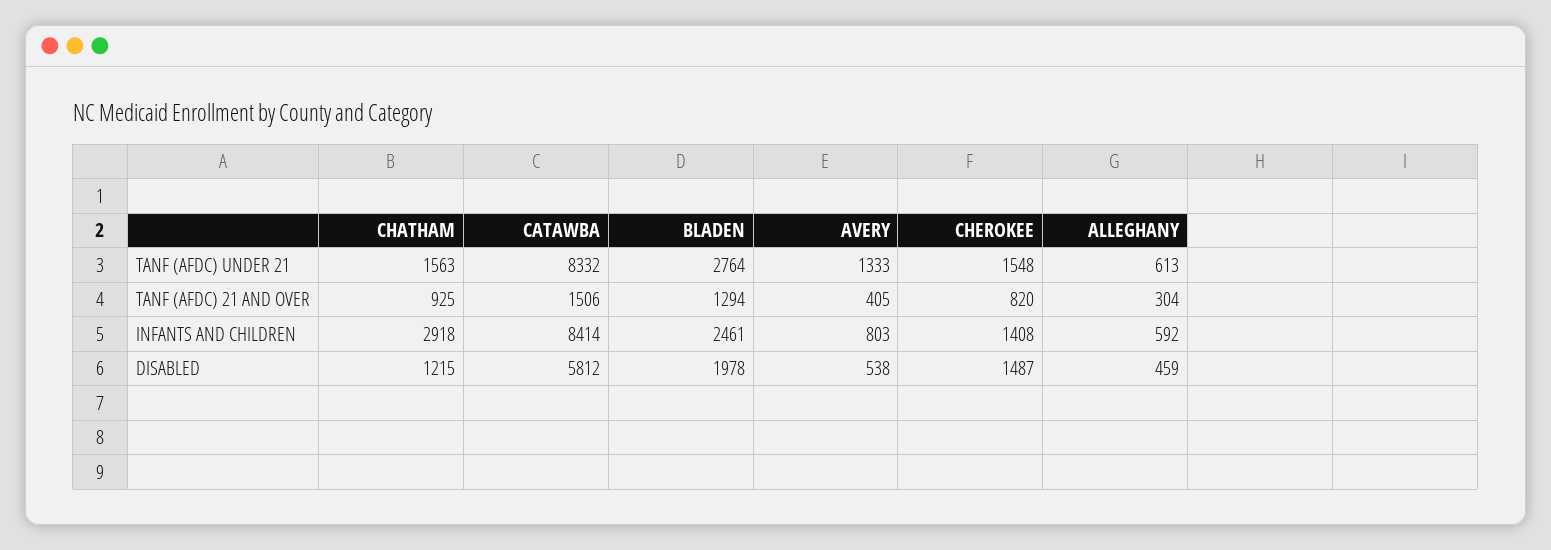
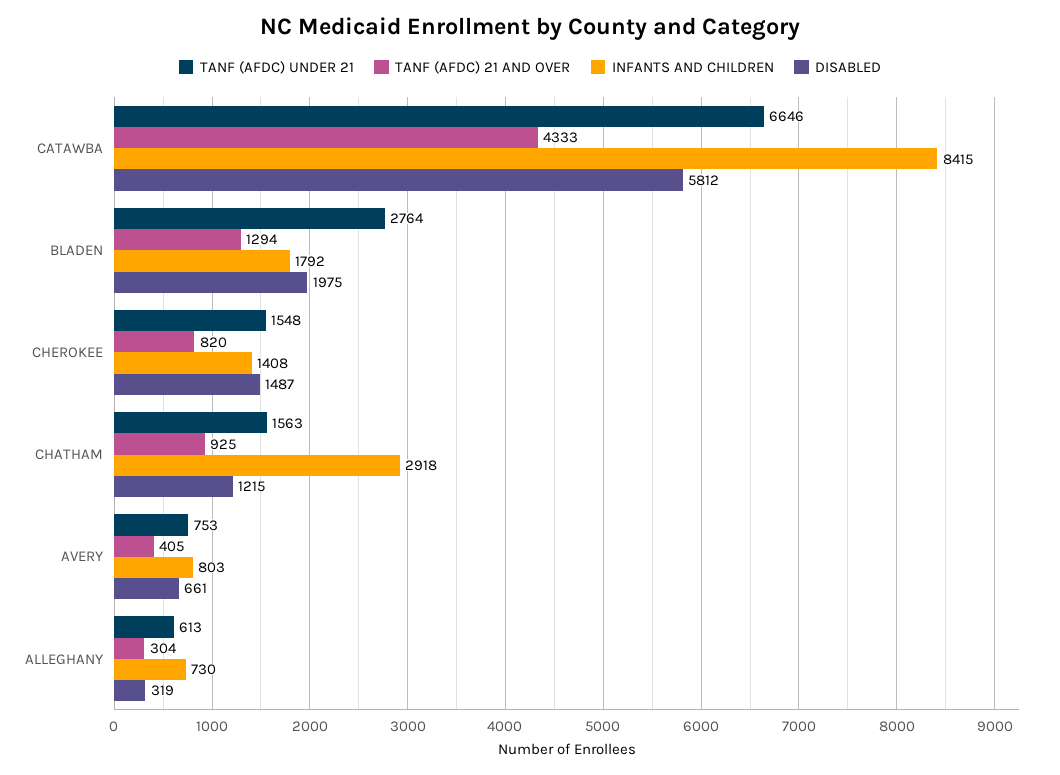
  {
    "TANF (AFDC) UNDER 21": {
      "CHATHAM": 1563,
-     "CATAWBA": 8332,
+     "CATAWBA": 6646,
      "BLADEN": 2764,
-     "AVERY": 1333,
+     "AVERY": 753,
      "CHEROKEE": 1548,
      "ALLEGHANY": 613
    },
    "TANF (AFDC) 21 AND OVER": {
      "CHATHAM": 925,
-     "CATAWBA": 1506,
+     "CATAWBA": 4333,
      "BLADEN": 1294,
      "AVERY": 405,
      "CHEROKEE": 820,
      "ALLEGHANY": 304
    },
    "INFANTS AND CHILDREN": {
      "CHATHAM": 2918,
-     "CATAWBA": 8414,
+     "CATAWBA": 8415,
-     "BLADEN": 2461,
+     "BLADEN": 1792,
      "AVERY": 803,
      "CHEROKEE": 1408,
-     "ALLEGHANY": 592
+     "ALLEGHANY": 730
    },
    "DISABLED": {
      "CHATHAM": 1215,
      "CATAWBA": 5812,
-     "BLADEN": 1978,
+     "BLADEN": 1975,
-     "AVERY": 538,
+     "AVERY": 661,
      "CHEROKEE": 1487,
-     "ALLEGHANY": 459
+     "ALLEGHANY": 319
    }
  }

